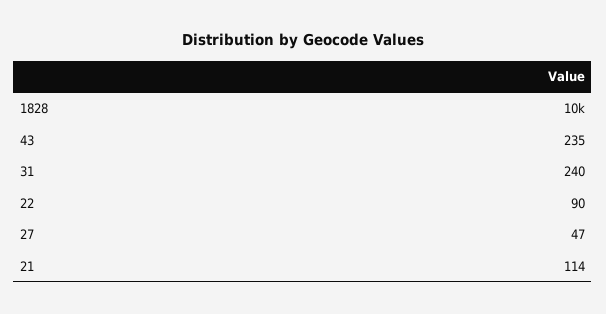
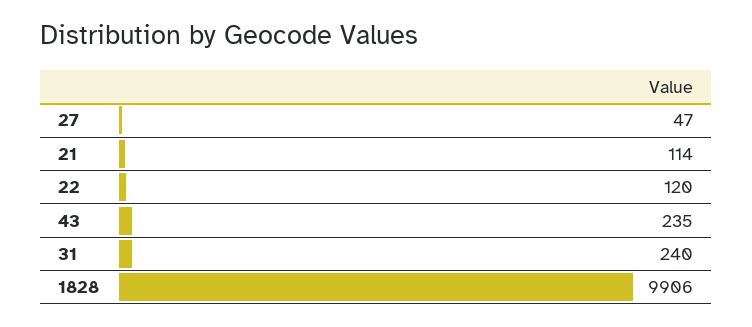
  {
-   "1828": 10000,
+   "1828": 9906,
    "43": 235,
    "31": 240,
-   "22": 90,
+   "22": 120,
    "27": 47,
    "21": 114
  }

